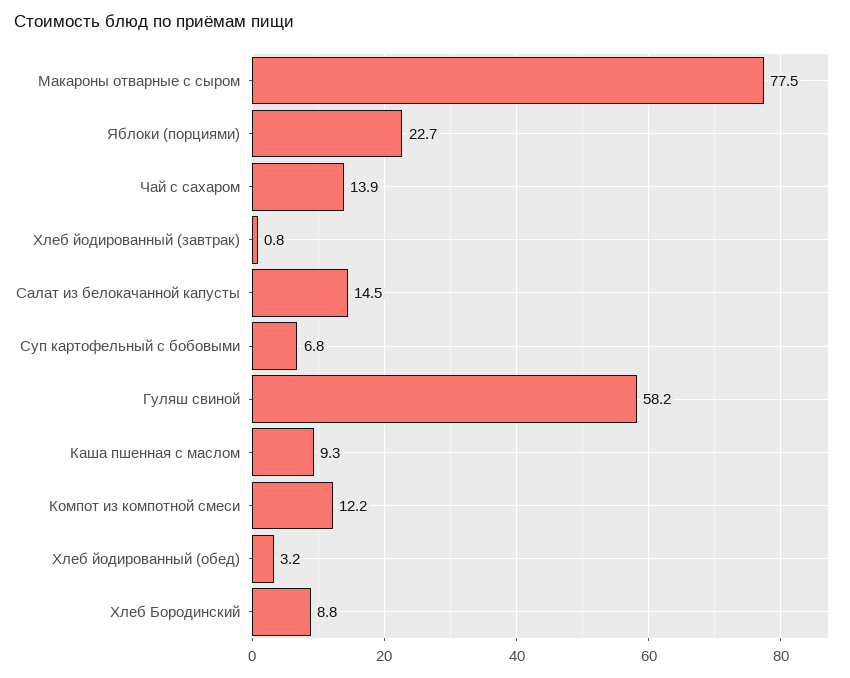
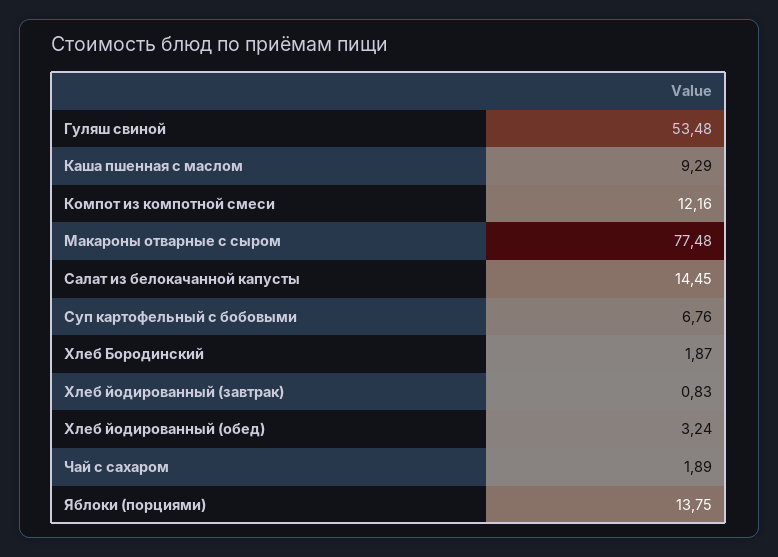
  {
    "Макароны отварные с сыром": 77.48,
-   "Яблоки (порциями)": 22.7,
+   "Яблоки (порциями)": 13.75,
-   "Чай с сахаром": 13.9,
+   "Чай с сахаром": 1.89,
    "Хлеб йодированный (завтрак)": 0.83,
    "Салат из белокачанной капусты": 14.45,
    "Суп картофельный с бобовыми": 6.76,
-   "Гуляш свиной": 58.2,
+   "Гуляш свиной": 53.48,
    "Каша пшенная с маслом": 9.29,
    "Компот из компотной смеси": 12.16,
    "Хлеб йодированный (обед)": 3.24,
-   "Хлеб Бородинский": 8.8
+   "Хлеб Бородинский": 1.87
  }

